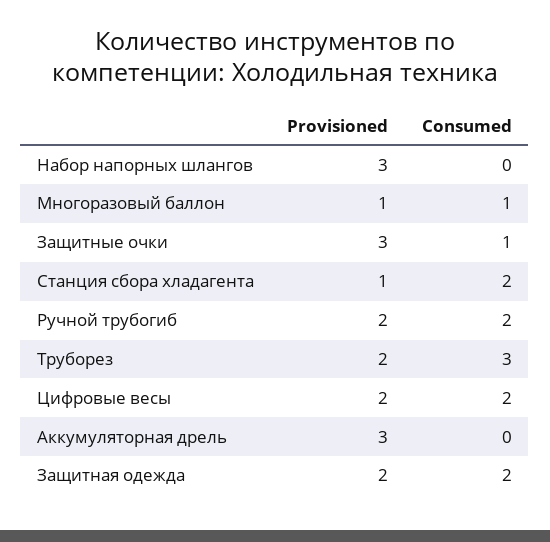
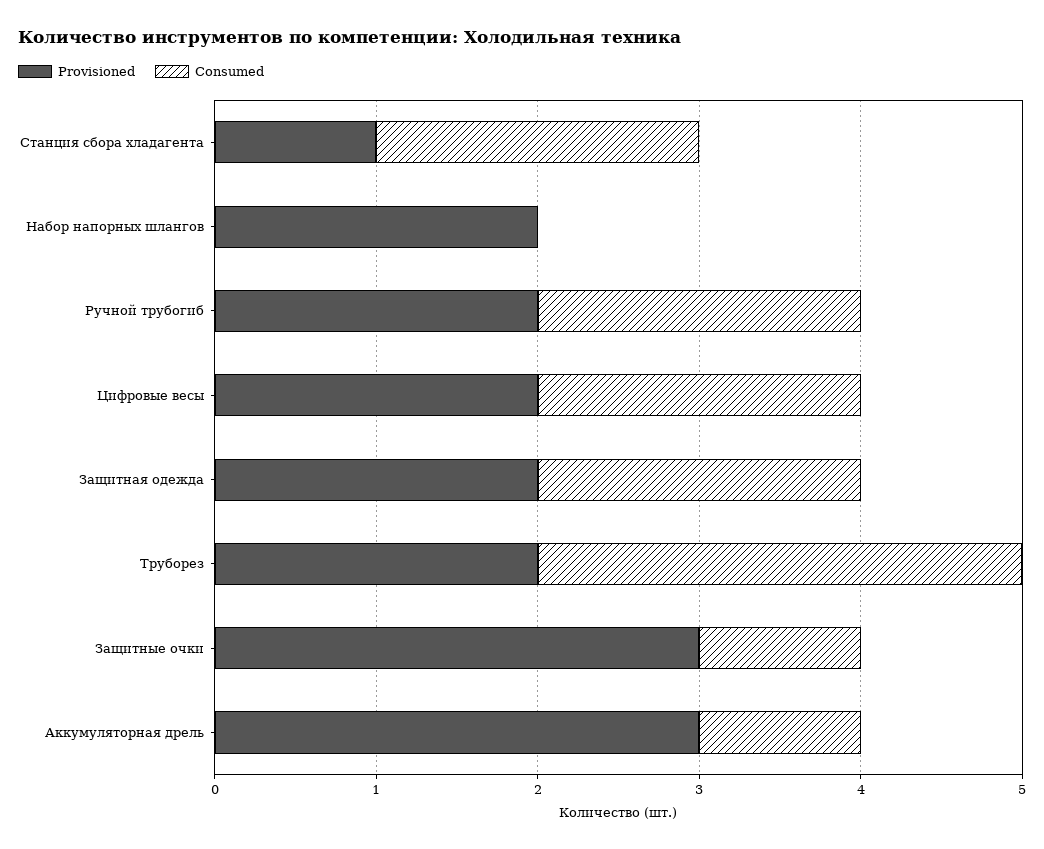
  {
    "Provisioned": {
-     "Набор напорных шлангов": 3,
+     "Набор напорных шлангов": 2,
-     "Многоразовый баллон": 1,
      "Защитные очки": 3,
      "Станция сбора хладагента": 1,
      "Ручной трубогиб": 2,
      "Труборез": 2,
      "Цифровые весы": 2,
      "Аккумуляторная дрель": 3,
      "Защитная одежда": 2
    },
    "Consumed": {
      "Набор напорных шлангов": 0,
-     "Многоразовый баллон": 1,
      "Защитные очки": 1,
      "Станция сбора хладагента": 2,
      "Ручной трубогиб": 2,
      "Труборез": 3,
      "Цифровые весы": 2,
-     "Аккумуляторная дрель": 0,
+     "Аккумуляторная дрель": 1,
      "Защитная одежда": 2
    }
  }

